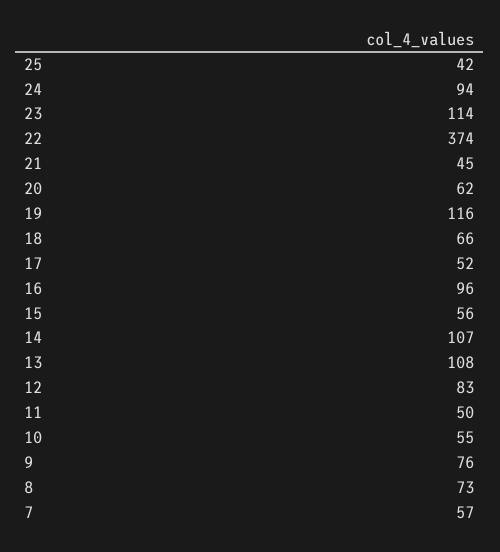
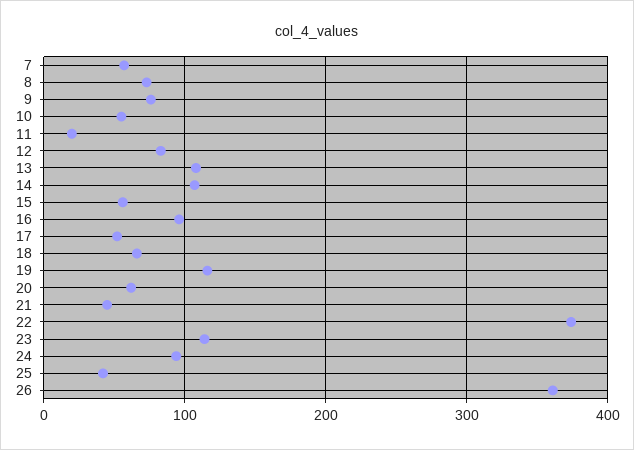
  {
    "25": 42,
    "24": 94,
    "23": 114,
    "22": 374,
    "21": 45,
    "20": 62,
    "19": 116,
    "18": 66,
    "17": 52,
    "16": 96,
    "15": 56,
    "14": 107,
    "13": 108,
    "12": 83,
-   "11": 50,
+   "11": 20,
    "10": 55,
    "9": 76,
    "8": 73,
-   "7": 57
+   "7": 57,
+   "26": 360
  }

